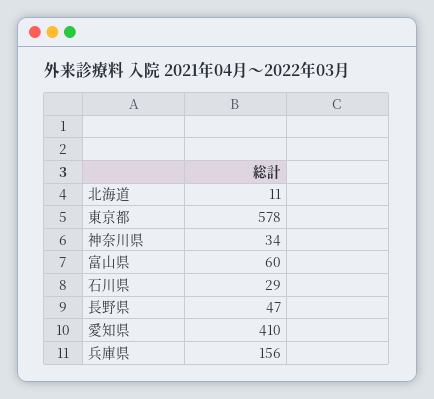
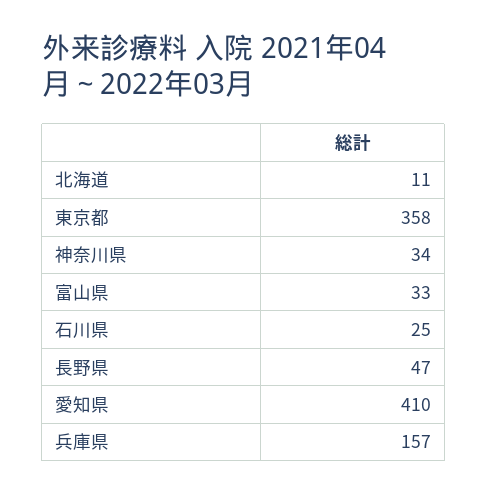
  {
    "北海道": 11,
-   "東京都": 578,
+   "東京都": 358,
    "神奈川県": 34,
-   "富山県": 60,
+   "富山県": 33,
-   "石川県": 29,
+   "石川県": 25,
    "長野県": 47,
    "愛知県": 410,
-   "兵庫県": 156
+   "兵庫県": 157
  }

